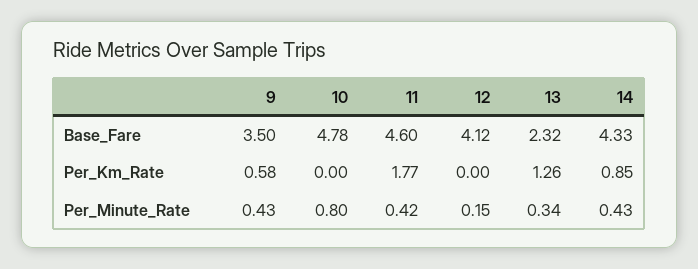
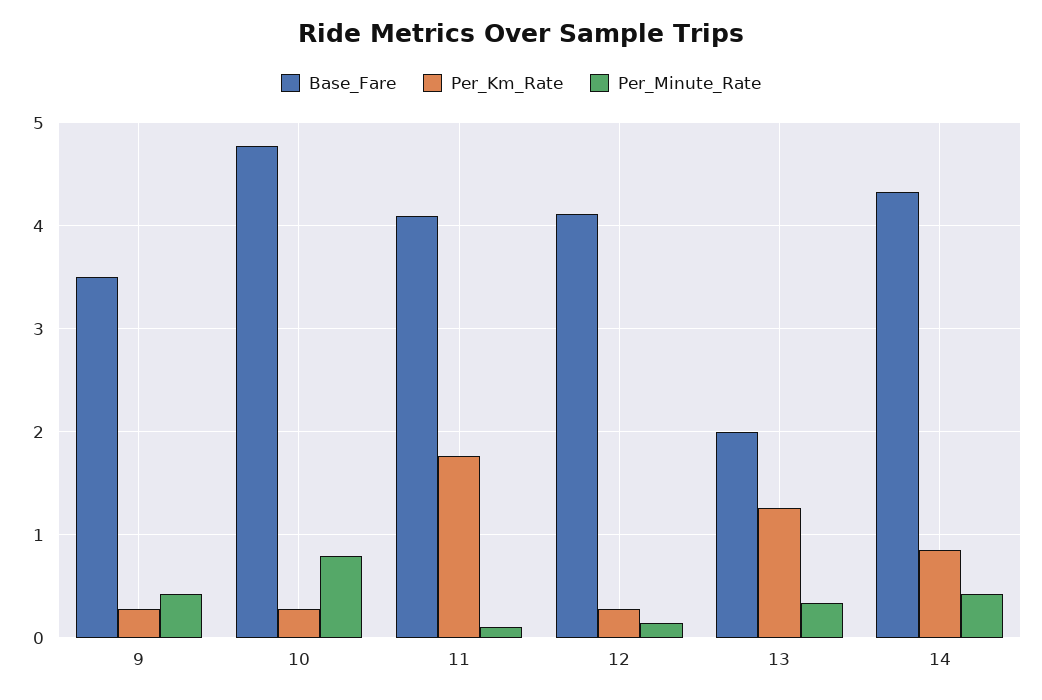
  {
    "Base_Fare": {
      "9": 3.5,
      "10": 4.78,
-     "11": 4.6,
+     "11": 4.1,
      "12": 4.12,
-     "13": 2.32,
+     "13": 2,
      "14": 4.33
    },
    "Per_Km_Rate": {
-     "9": 0.58,
+     "9": 0.3,
-     "10": 0,
+     "10": 0.3,
      "11": 1.77,
-     "12": 0,
+     "12": 0.3,
      "13": 1.26,
      "14": 0.85
    },
    "Per_Minute_Rate": {
      "9": 0.43,
      "10": 0.8,
-     "11": 0.42,
+     "11": 0.1,
      "12": 0.15,
      "13": 0.34,
      "14": 0.43
    }
  }

